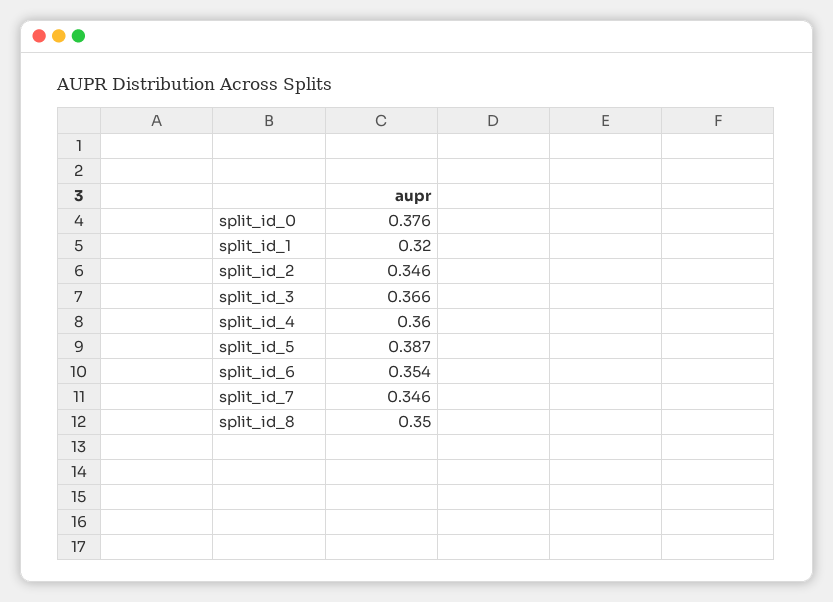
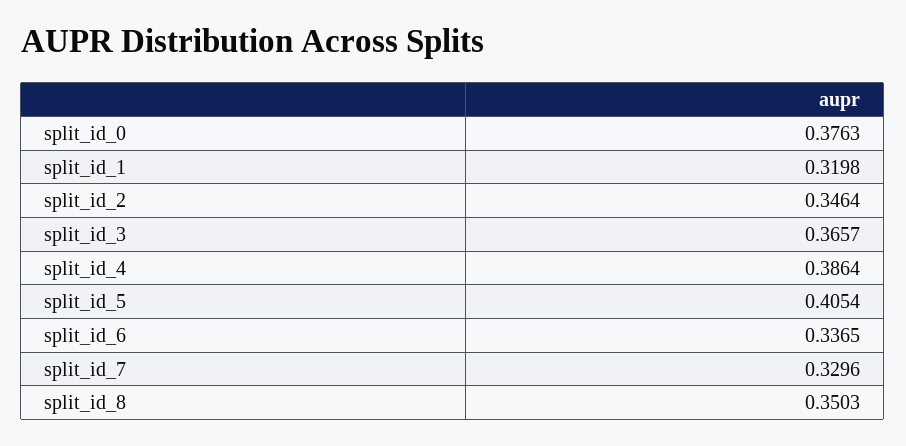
  {
    "split_id_0": 0.3763,
    "split_id_1": 0.3198,
    "split_id_2": 0.3464,
    "split_id_3": 0.3657,
-   "split_id_4": 0.36,
+   "split_id_4": 0.3864,
-   "split_id_5": 0.387,
+   "split_id_5": 0.4054,
-   "split_id_6": 0.354,
+   "split_id_6": 0.3365,
-   "split_id_7": 0.346,
+   "split_id_7": 0.3296,
    "split_id_8": 0.3503
  }

